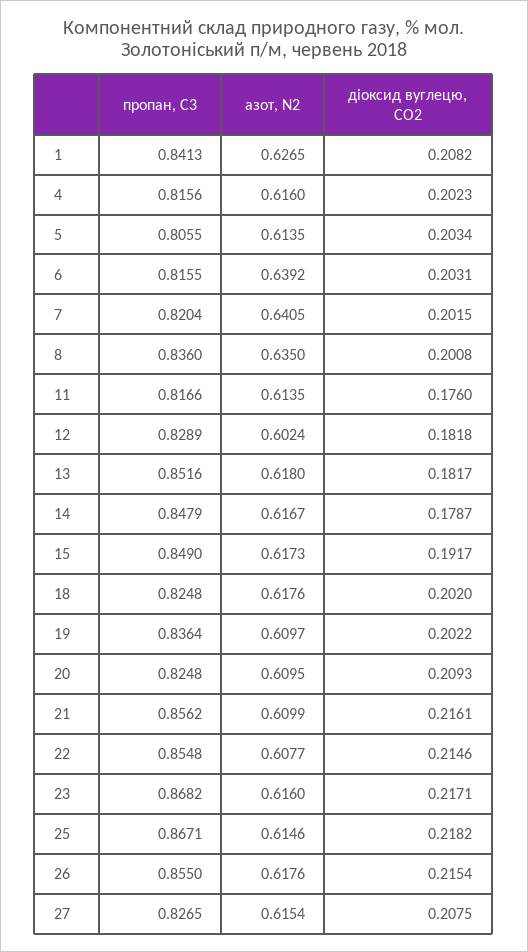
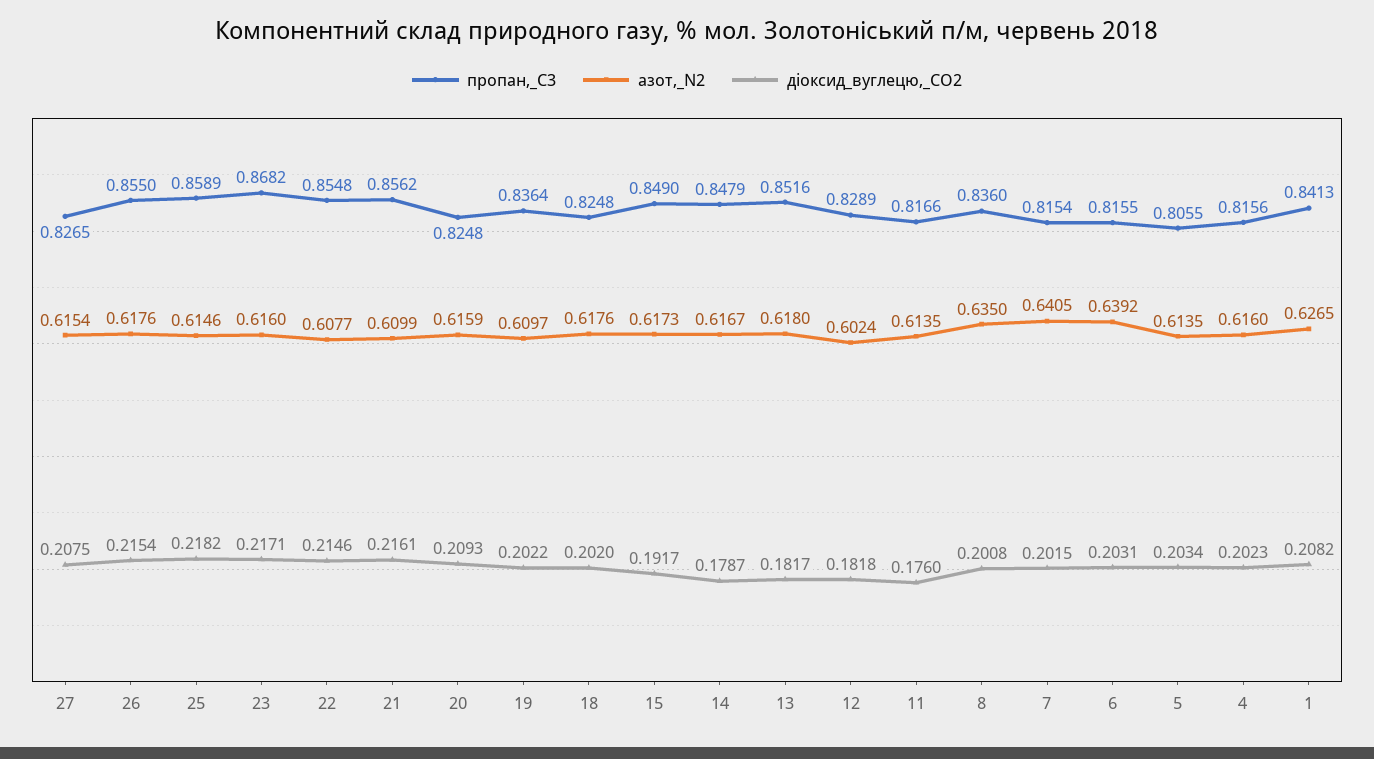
  {
    "пропан, С3": {
      "1": 0.8413,
      "4": 0.8156,
      "5": 0.8055,
      "6": 0.8155,
-     "7": 0.8204,
+     "7": 0.8154,
      "8": 0.836,
      "11": 0.8166,
      "12": 0.8289,
      "13": 0.8516,
      "14": 0.8479,
      "15": 0.849,
      "18": 0.8248,
      "19": 0.8364,
      "20": 0.8248,
      "21": 0.8562,
      "22": 0.8548,
      "23": 0.8682,
-     "25": 0.8671,
+     "25": 0.8589,
      "26": 0.855,
      "27": 0.8265
    },
    "азот, N2": {
      "1": 0.6265,
      "4": 0.616,
      "5": 0.6135,
      "6": 0.6392,
      "7": 0.6405,
      "8": 0.635,
      "11": 0.6135,
      "12": 0.6024,
      "13": 0.618,
      "14": 0.6167,
      "15": 0.6173,
      "18": 0.6176,
      "19": 0.6097,
-     "20": 0.6095,
+     "20": 0.6159,
      "21": 0.6099,
      "22": 0.6077,
      "23": 0.616,
      "25": 0.6146,
      "26": 0.6176,
      "27": 0.6154
    },
    "діоксид вуглецю, CО2": {
      "1": 0.2082,
      "4": 0.2023,
      "5": 0.2034,
      "6": 0.2031,
      "7": 0.2015,
      "8": 0.2008,
      "11": 0.176,
      "12": 0.1818,
      "13": 0.1817,
      "14": 0.1787,
      "15": 0.1917,
      "18": 0.202,
      "19": 0.2022,
      "20": 0.2093,
      "21": 0.2161,
      "22": 0.2146,
      "23": 0.2171,
      "25": 0.2182,
      "26": 0.2154,
      "27": 0.2075
    }
  }

